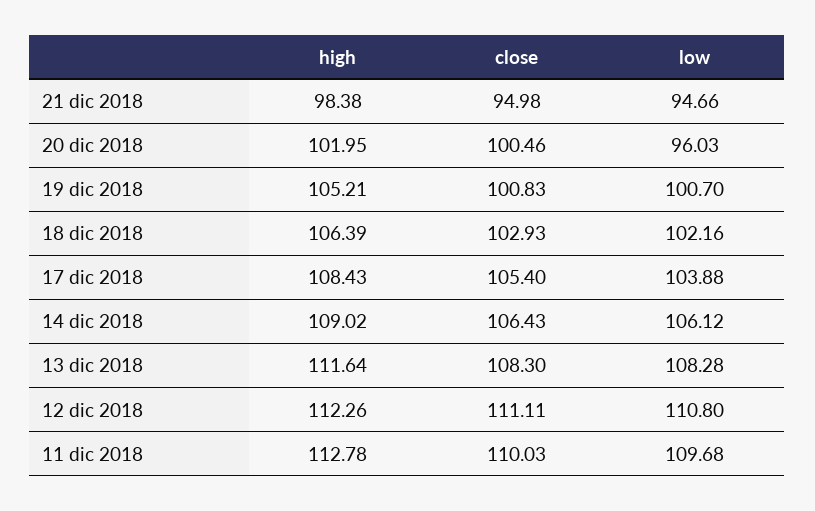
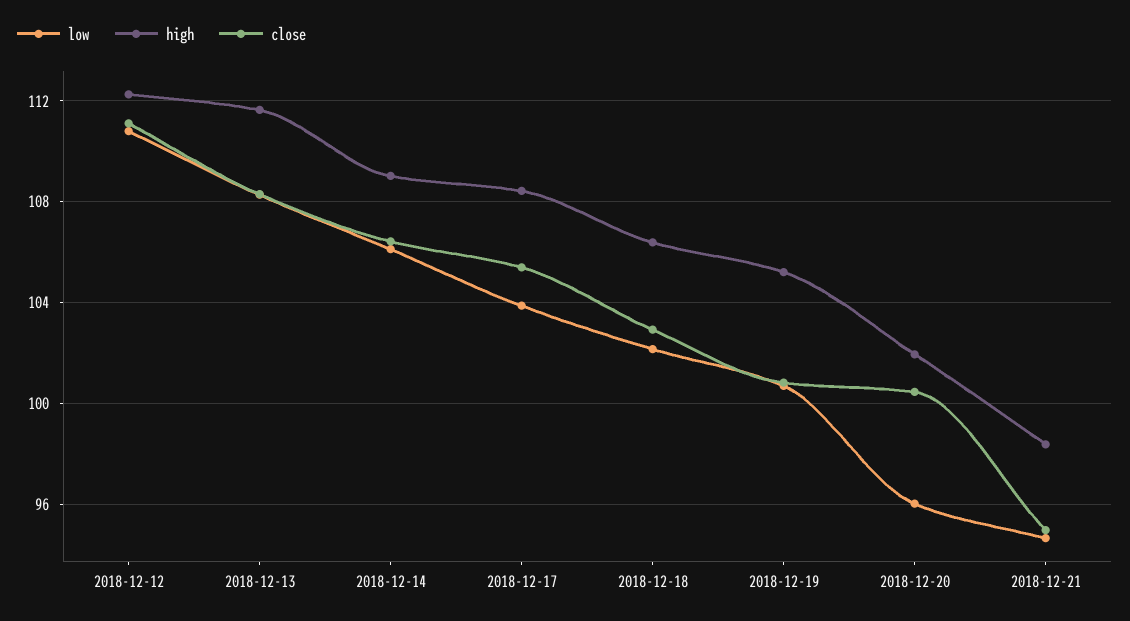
  {
    "high": {
      "21 dic 2018": 98.38,
      "20 dic 2018": 101.95,
      "19 dic 2018": 105.21,
      "18 dic 2018": 106.39,
      "17 dic 2018": 108.43,
      "14 dic 2018": 109.02,
      "13 dic 2018": 111.64,
-     "12 dic 2018": 112.26,
+     "12 dic 2018": 112.26
-     "11 dic 2018": 112.78
    },
    "close": {
      "21 dic 2018": 94.98,
      "20 dic 2018": 100.46,
      "19 dic 2018": 100.83,
      "18 dic 2018": 102.93,
      "17 dic 2018": 105.4,
      "14 dic 2018": 106.43,
      "13 dic 2018": 108.3,
-     "12 dic 2018": 111.11,
+     "12 dic 2018": 111.11
-     "11 dic 2018": 110.03
    },
    "low": {
      "21 dic 2018": 94.66,
      "20 dic 2018": 96.03,
      "19 dic 2018": 100.7,
      "18 dic 2018": 102.16,
      "17 dic 2018": 103.88,
      "14 dic 2018": 106.12,
      "13 dic 2018": 108.28,
-     "12 dic 2018": 110.8,
+     "12 dic 2018": 110.8
-     "11 dic 2018": 109.68
    }
  }

